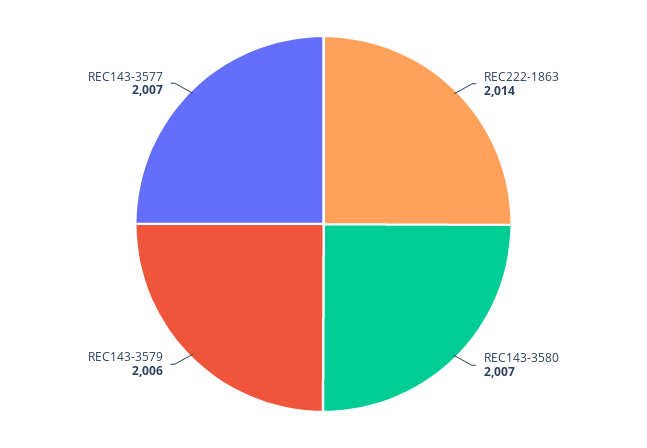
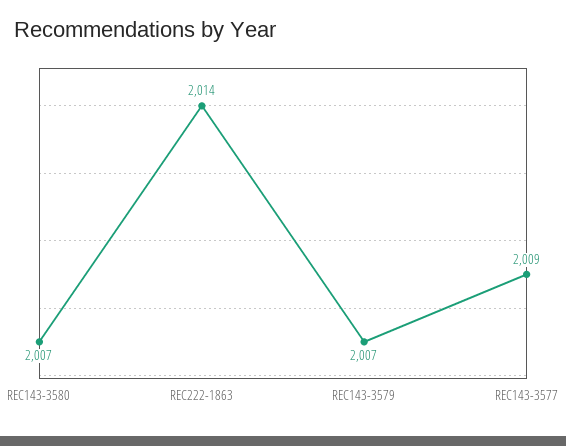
  {
    "REC222-1863": 2014,
    "REC143-3580": 2007,
-   "REC143-3579": 2006,
+   "REC143-3579": 2007,
-   "REC143-3577": 2007
+   "REC143-3577": 2009
  }

